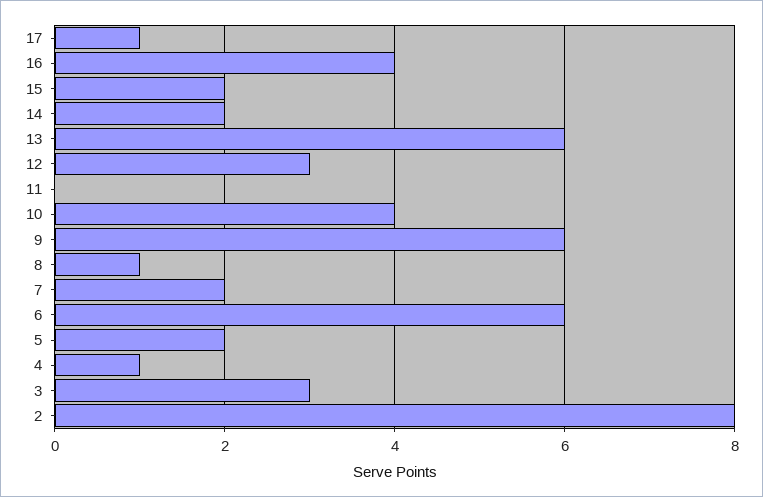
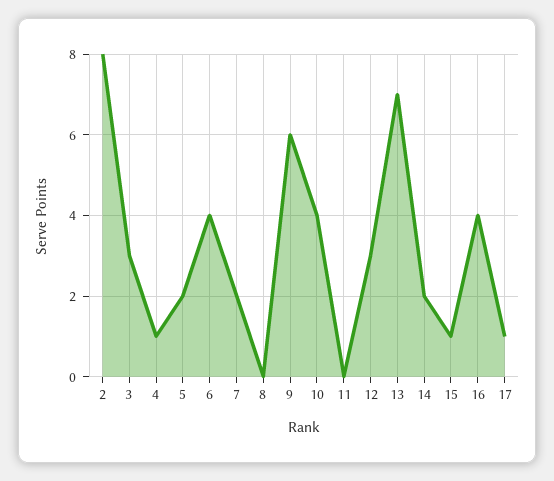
  {
    "17": 1,
    "16": 4,
-   "15": 2,
+   "15": 1,
    "14": 2,
-   "13": 6,
+   "13": 7,
    "12": 3,
    "11": 0,
    "10": 4,
    "9": 6,
-   "8": 1,
+   "8": 0,
    "7": 2,
-   "6": 6,
+   "6": 4,
    "5": 2,
    "4": 1,
    "3": 3,
    "2": 8
  }

